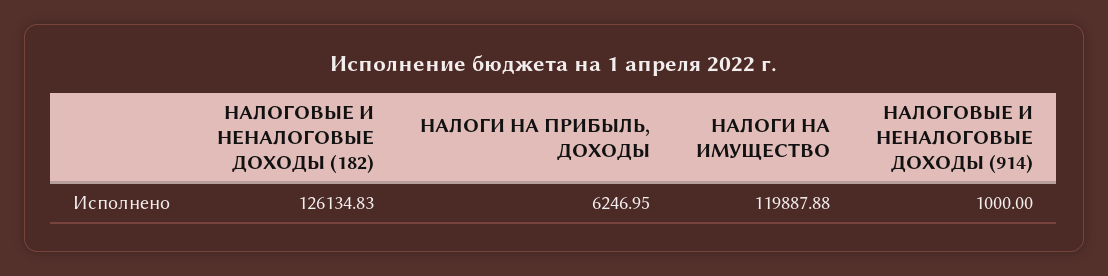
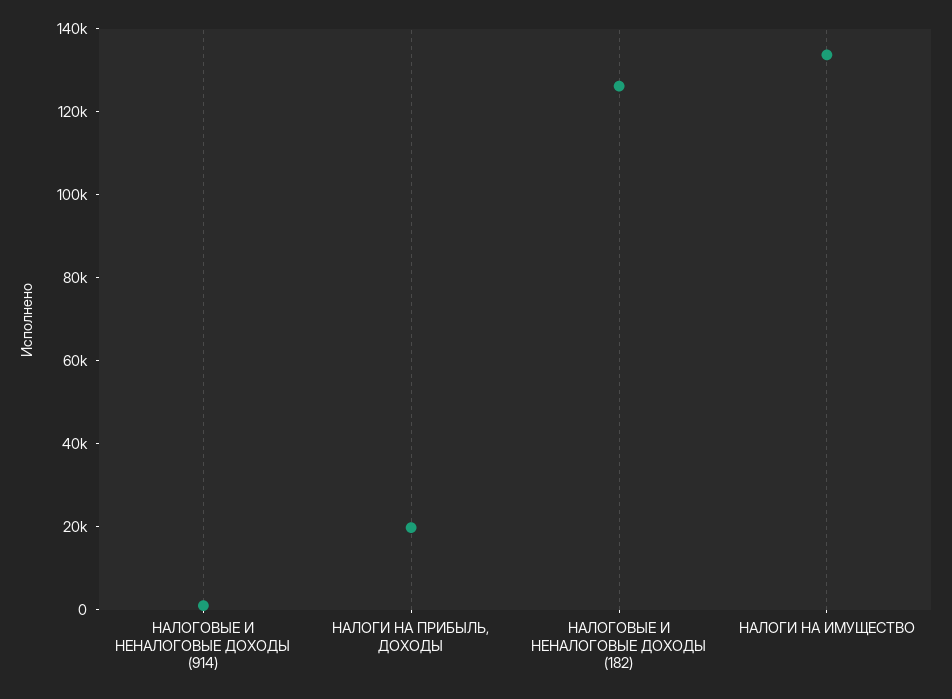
  {
    "НАЛОГОВЫЕ И НЕНАЛОГОВЫЕ ДОХОДЫ (182)": 126134.83,
-   "НАЛОГИ НА ПРИБЫЛЬ, ДОХОДЫ": 6246.95,
+   "НАЛОГИ НА ПРИБЫЛЬ, ДОХОДЫ": 20000,
-   "НАЛОГИ НА ИМУЩЕСТВО": 119887.88,
+   "НАЛОГИ НА ИМУЩЕСТВО": 135000,
    "НАЛОГОВЫЕ И НЕНАЛОГОВЫЕ ДОХОДЫ (914)": 1000
  }

